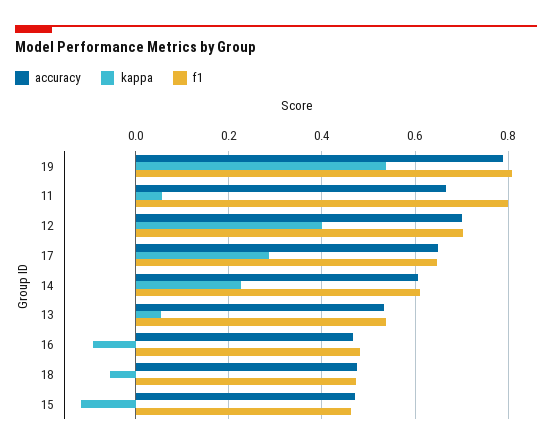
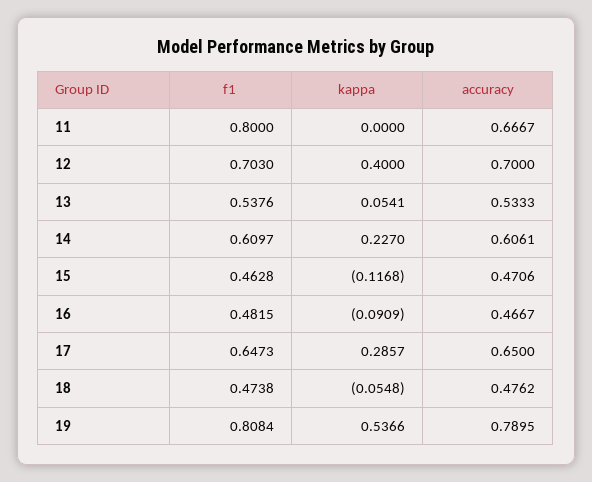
  {
    "accuracy": {
      "19": 0.7895,
      "11": 0.6667,
      "12": 0.7,
      "17": 0.65,
      "14": 0.6061,
      "13": 0.5333,
      "16": 0.4667,
      "18": 0.4762,
      "15": 0.4706
    },
    "kappa": {
      "19": 0.5366,
-     "11": 0.06,
+     "11": 0,
      "12": 0.4,
      "17": 0.2857,
      "14": 0.227,
      "13": 0.0541,
      "16": -0.0909,
      "18": -0.0548,
      "15": -0.1168
    },
    "f1": {
      "19": 0.8084,
      "11": 0.8,
      "12": 0.703,
      "17": 0.6473,
      "14": 0.6097,
      "13": 0.5376,
      "16": 0.4815,
      "18": 0.4738,
      "15": 0.4628
    }
  }

